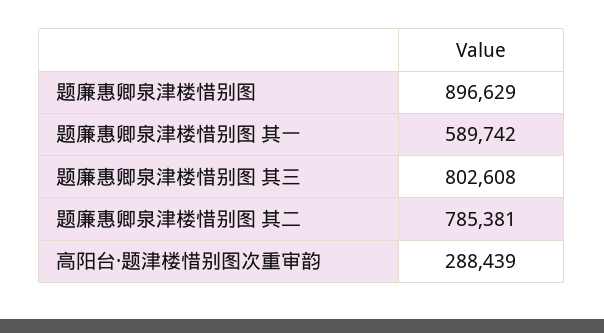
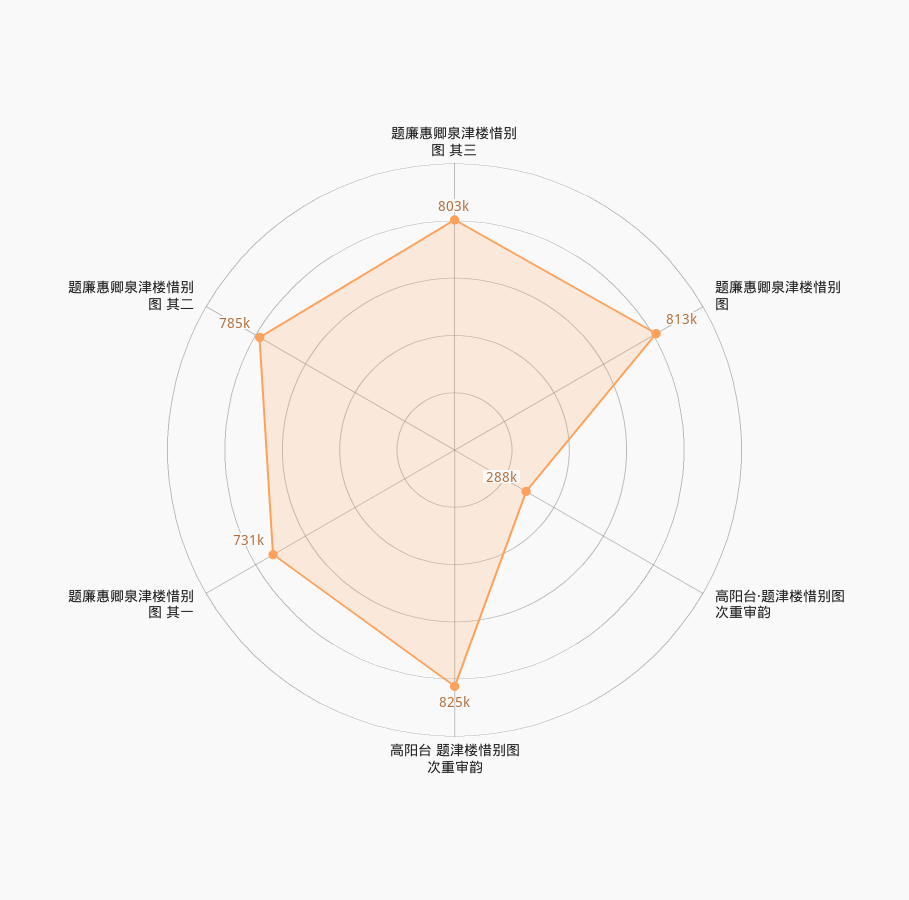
  {
-   "题廉惠卿泉津楼惜别图": 896629,
+   "题廉惠卿泉津楼惜别图": 813000,
-   "题廉惠卿泉津楼惜别图 其一": 589742,
+   "题廉惠卿泉津楼惜别图 其一": 731000,
    "题廉惠卿泉津楼惜别图 其三": 802608,
    "题廉惠卿泉津楼惜别图 其二": 785381,
-   "高阳台·题津楼惜别图次重审韵": 288439
+   "高阳台·题津楼惜别图次重审韵": 288439,
+   "高阳台 题津楼惜别图次重审韵": 825000
  }

